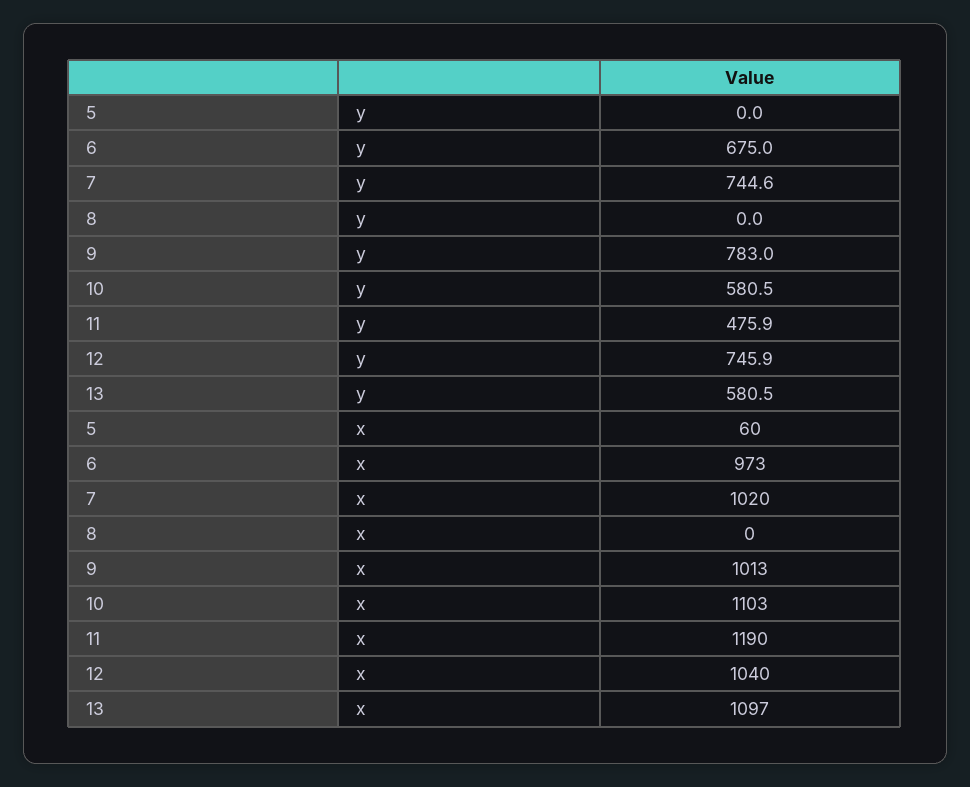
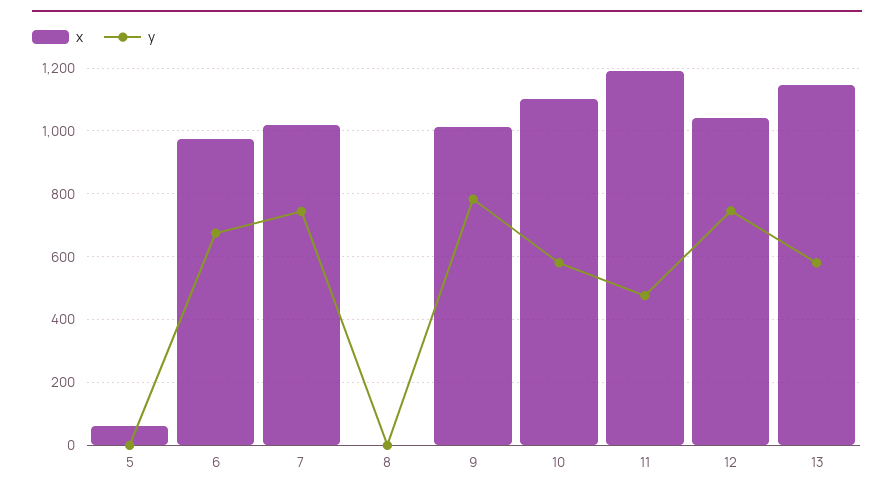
  {
    "y": {
      "5": 0,
      "6": 675,
      "7": 744.6,
      "8": 0,
      "9": 783,
      "10": 580.5,
      "11": 475.9,
      "12": 745.9,
      "13": 580.5
    },
    "x": {
      "5": 60,
      "6": 973,
      "7": 1020,
      "8": 0,
      "9": 1013,
      "10": 1103,
      "11": 1190,
      "12": 1040,
-     "13": 1097
+     "13": 1140
    }
  }

